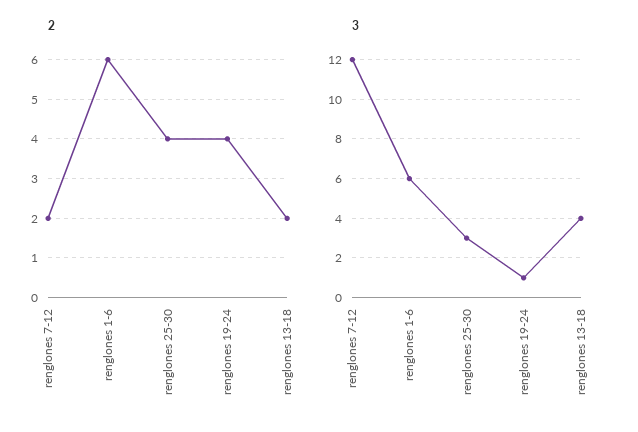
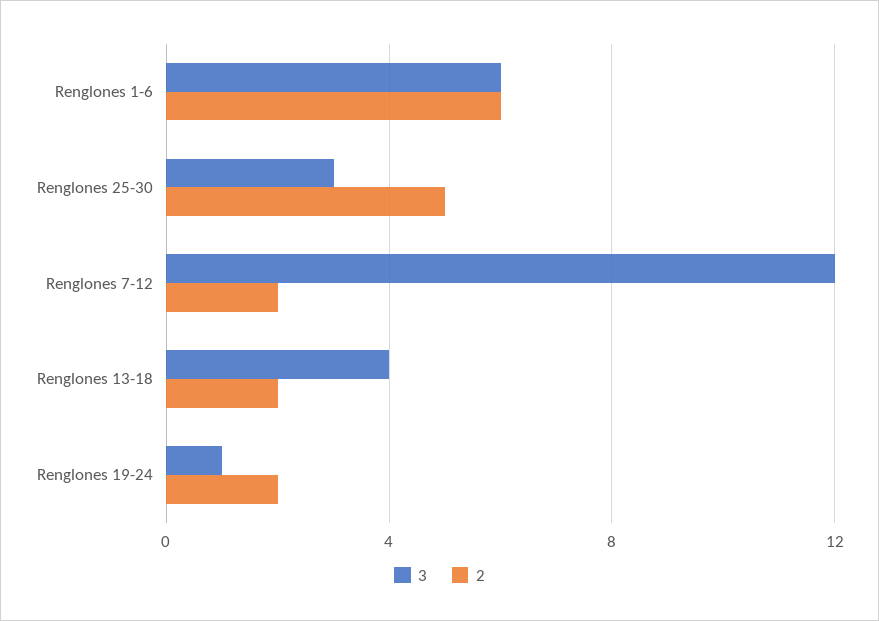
  {
    "2": {
      "renglones 7-12": 2,
      "renglones 1-6": 6,
-     "renglones 25-30": 4,
+     "renglones 25-30": 5,
-     "renglones 19-24": 4,
+     "renglones 19-24": 2,
      "renglones 13-18": 2
    },
    "3": {
      "renglones 7-12": 12,
      "renglones 1-6": 6,
      "renglones 25-30": 3,
      "renglones 19-24": 1,
      "renglones 13-18": 4
    }
  }

